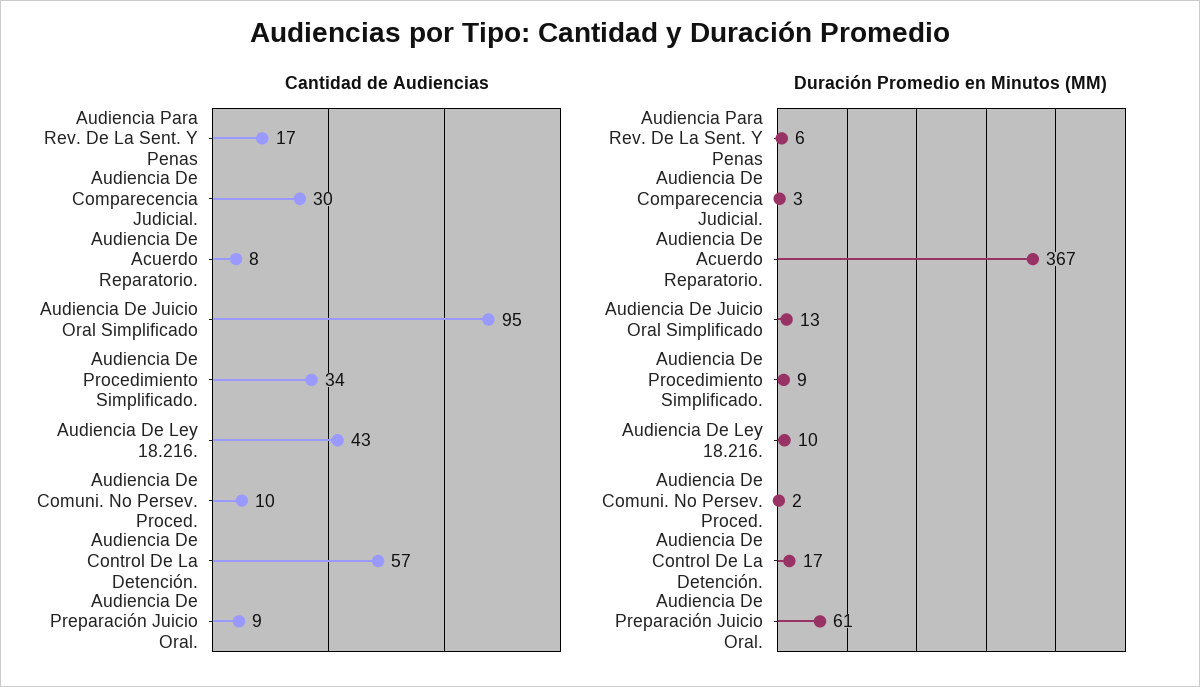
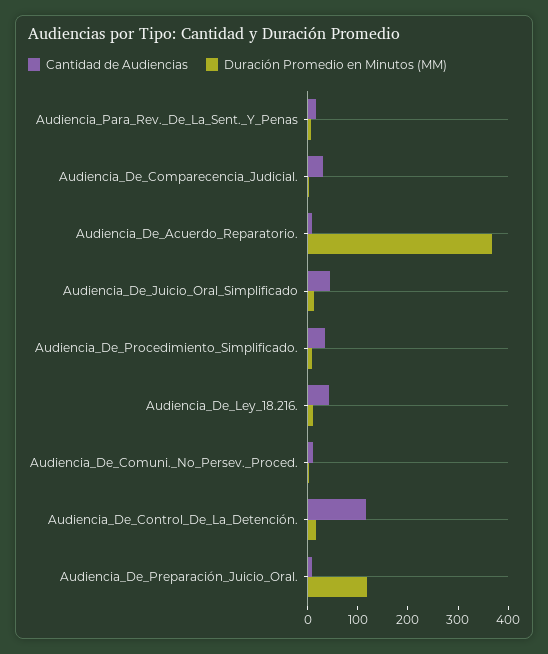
  {
    "Cantidad de Audiencias": {
      "Audiencia Para Rev. De La Sent. Y Penas": 17,
      "Audiencia De Comparecencia Judicial.": 30,
      "Audiencia De Acuerdo Reparatorio.": 8,
-     "Audiencia De Juicio Oral Simplificado": 95,
+     "Audiencia De Juicio Oral Simplificado": 40,
      "Audiencia De Procedimiento Simplificado.": 34,
      "Audiencia De Ley 18.216.": 43,
      "Audiencia De Comuni. No Persev. Proced.": 10,
-     "Audiencia De Control De La Detención.": 57,
+     "Audiencia De Control De La Detención.": 120,
      "Audiencia De Preparación Juicio Oral.": 9
    },
    "Duración Promedio en Minutos (MM)": {
      "Audiencia Para Rev. De La Sent. Y Penas": 6,
      "Audiencia De Comparecencia Judicial.": 3,
      "Audiencia De Acuerdo Reparatorio.": 367,
      "Audiencia De Juicio Oral Simplificado": 13,
      "Audiencia De Procedimiento Simplificado.": 9,
      "Audiencia De Ley 18.216.": 10,
      "Audiencia De Comuni. No Persev. Proced.": 2,
      "Audiencia De Control De La Detención.": 17,
-     "Audiencia De Preparación Juicio Oral.": 61
+     "Audiencia De Preparación Juicio Oral.": 120
    }
  }

